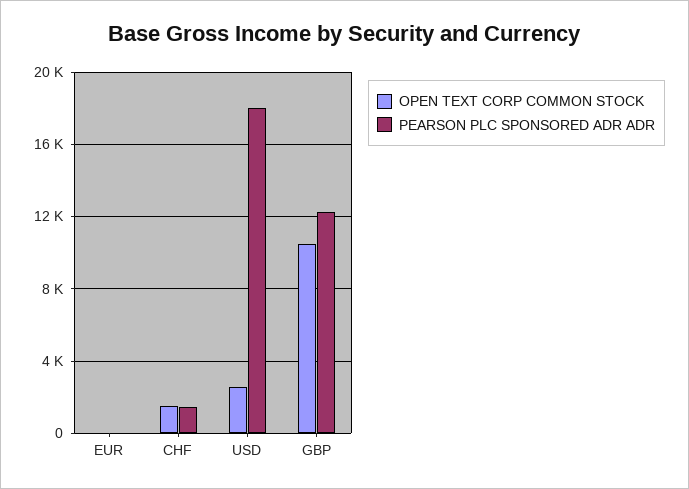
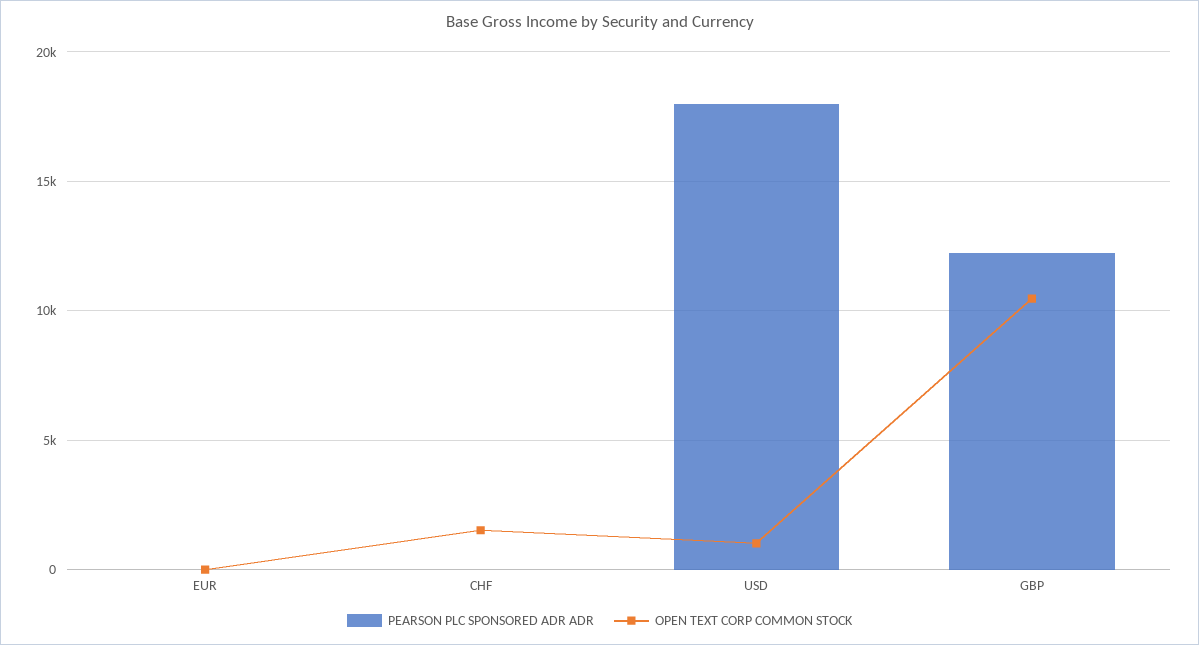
  {
    "OPEN TEXT CORP COMMON STOCK": {
      "EUR": 0,
      "CHF": 1500,
-     "USD": 2500,
+     "USD": 1000,
      "GBP": 10500
    },
    "PEARSON PLC SPONSORED ADR ADR": {
      "EUR": 0,
-     "CHF": 1500,
+     "CHF": 0,
      "USD": 18000,
      "GBP": 12000
    }
  }

